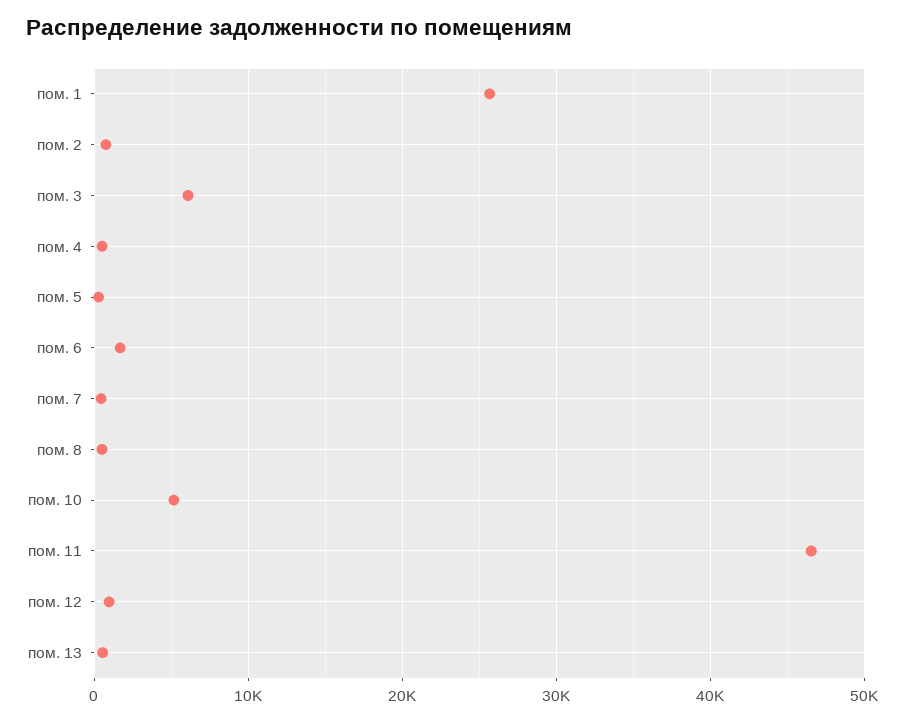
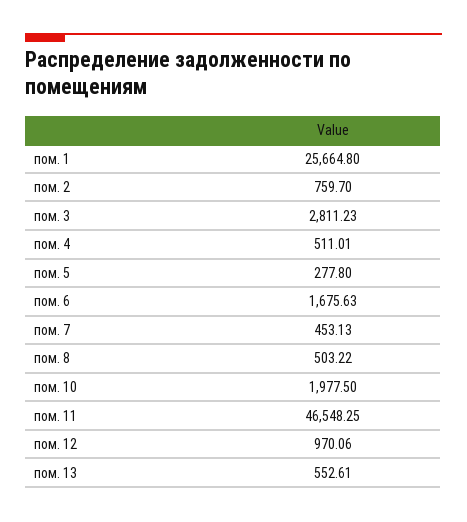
  {
    "пом. 1": 25664.8,
    "пом. 2": 759.7,
-   "пом. 3": 6000,
+   "пом. 3": 2811.23,
    "пом. 4": 511.01,
    "пом. 5": 277.8,
    "пом. 6": 1675.63,
    "пом. 7": 453.13,
    "пом. 8": 503.22,
-   "пом. 10": 5000,
+   "пом. 10": 1977.5,
    "пом. 11": 46548.25,
    "пом. 12": 970.06,
    "пом. 13": 552.61
  }

